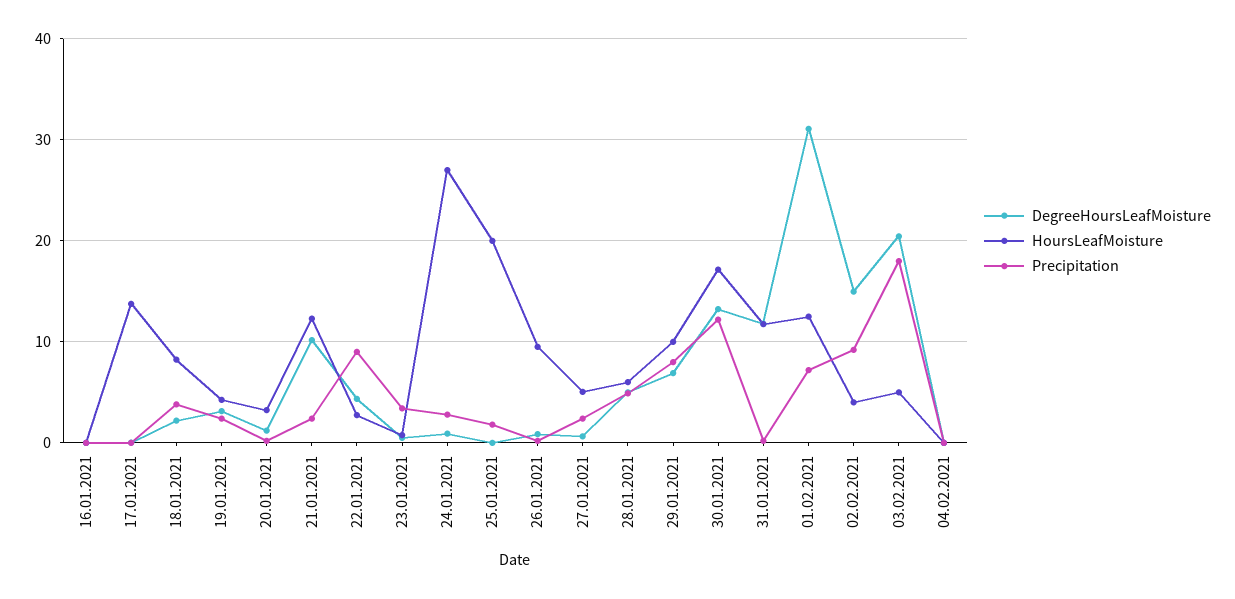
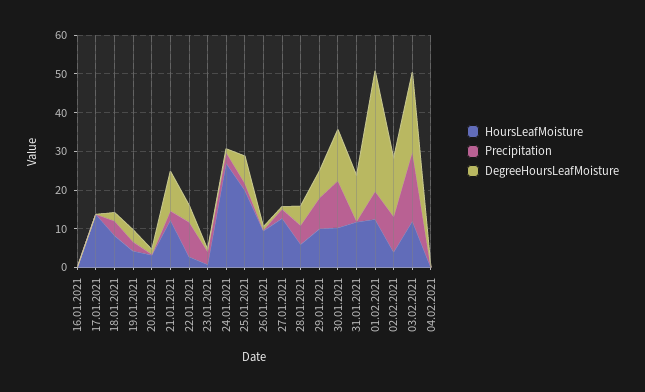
  {
    "DegreeHoursLeafMoisture": {
      "16.01.2021": 0,
      "17.01.2021": 0,
      "18.01.2021": 2,
      "19.01.2021": 3,
      "20.01.2021": 1,
      "21.01.2021": 10,
      "22.01.2021": 4,
      "23.01.2021": 0,
      "24.01.2021": 1,
-     "25.01.2021": 0,
+     "25.01.2021": 7.5,
      "26.01.2021": 1,
      "27.01.2021": 1,
      "28.01.2021": 5,
      "29.01.2021": 7,
      "30.01.2021": 13,
      "31.01.2021": 12,
      "01.02.2021": 31,
      "02.02.2021": 15,
      "03.02.2021": 20,
      "04.02.2021": 0
    },
    "HoursLeafMoisture": {
      "16.01.2021": 0,
      "17.01.2021": 14,
      "18.01.2021": 8,
      "19.01.2021": 4,
      "20.01.2021": 3,
      "21.01.2021": 12,
      "22.01.2021": 3,
      "23.01.2021": 1,
      "24.01.2021": 27,
      "25.01.2021": 20,
      "26.01.2021": 10,
-     "27.01.2021": 5,
+     "27.01.2021": 12.5,
      "28.01.2021": 6,
      "29.01.2021": 10,
-     "30.01.2021": 17,
+     "30.01.2021": 10,
      "31.01.2021": 12,
      "01.02.2021": 13,
      "02.02.2021": 4,
-     "03.02.2021": 5,
+     "03.02.2021": 12.5,
      "04.02.2021": 0
    },
    "Precipitation": {
      "16.01.2021": 0,
      "17.01.2021": 0,
      "18.01.2021": 4,
      "19.01.2021": 2,
      "20.01.2021": 0,
      "21.01.2021": 2,
      "22.01.2021": 9,
      "23.01.2021": 3,
      "24.01.2021": 3,
      "25.01.2021": 2,
      "26.01.2021": 0,
      "27.01.2021": 2,
      "28.01.2021": 5,
      "29.01.2021": 8,
      "30.01.2021": 12,
      "31.01.2021": 0,
      "01.02.2021": 7,
      "02.02.2021": 9,
      "03.02.2021": 18,
      "04.02.2021": 0
    }
  }

